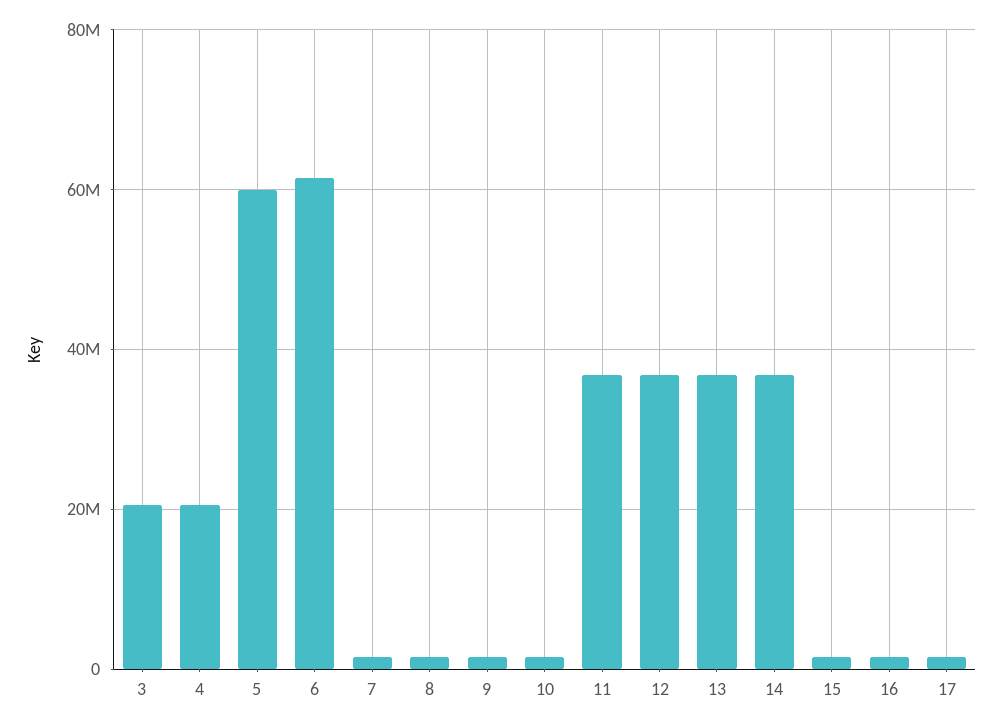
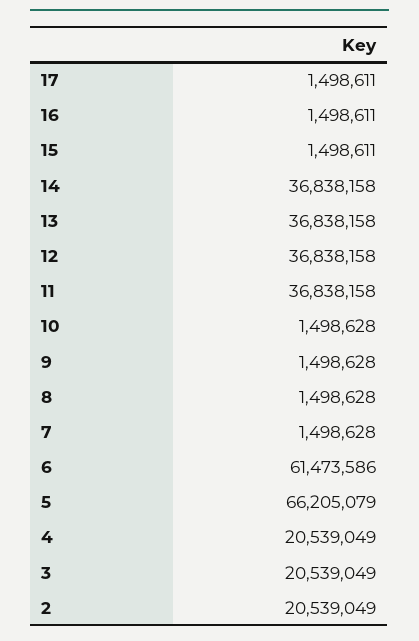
  {
    "3": 20539049,
    "4": 20539049,
-   "5": 60000000,
+   "5": 66205079,
    "6": 61473586,
    "7": 1498628,
    "8": 1498628,
    "9": 1498628,
    "10": 1498628,
    "11": 36838158,
    "12": 36838158,
    "13": 36838158,
    "14": 36838158,
    "15": 1498611,
    "16": 1498611,
-   "17": 1498611
+   "17": 1498611,
+   "2": 20539049
  }

